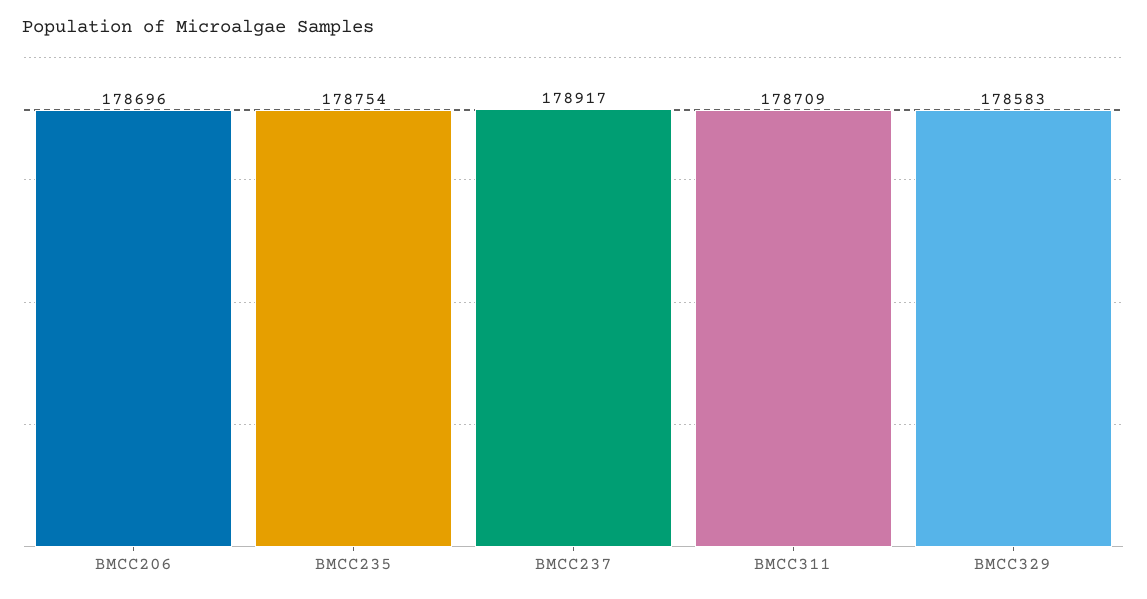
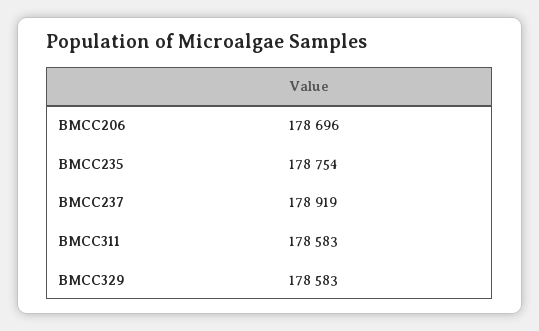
  {
    "BMCC206": 178696,
    "BMCC235": 178754,
-   "BMCC237": 178917,
+   "BMCC237": 178919,
-   "BMCC311": 178709,
+   "BMCC311": 178583,
    "BMCC329": 178583
  }

